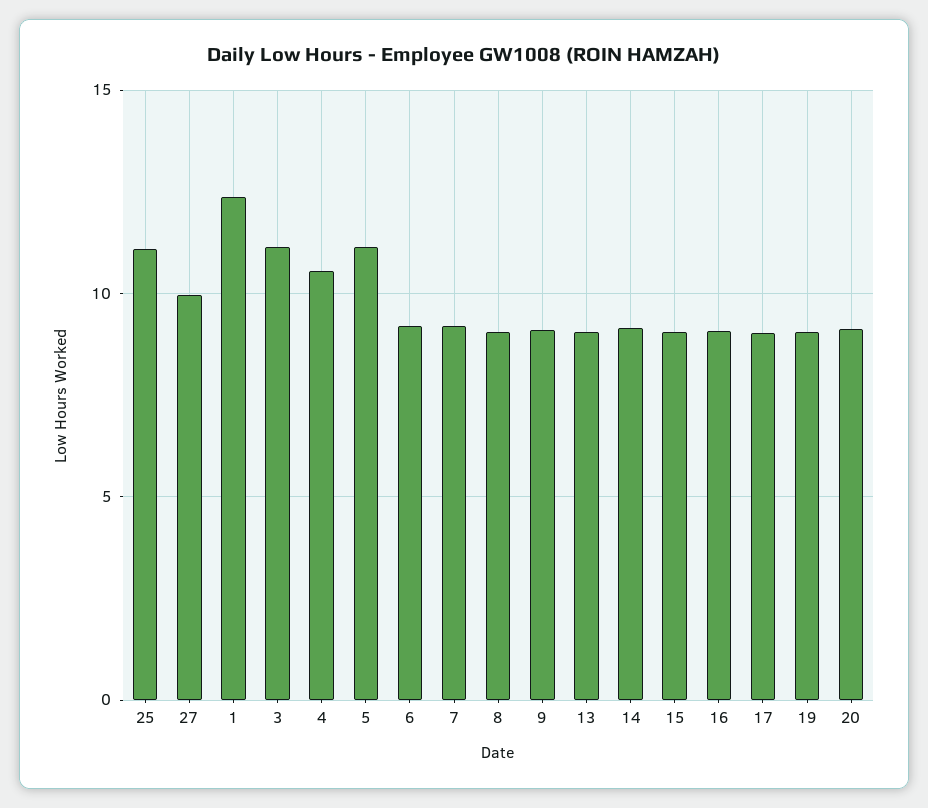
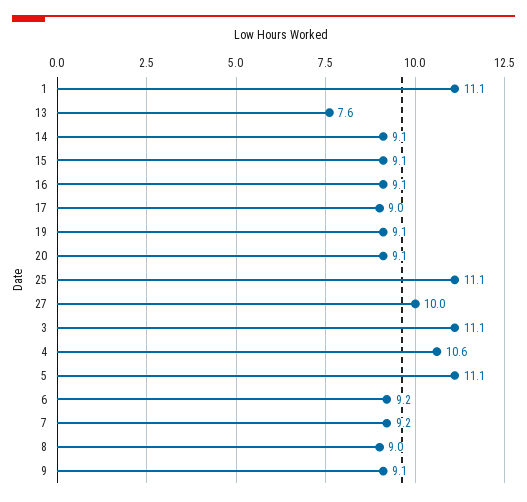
  {
    "25": 11.1,
    "27": 10,
-   "1": 12.5,
+   "1": 11.1,
    "3": 11.1,
    "4": 10.6,
    "5": 11.1,
    "6": 9.2,
    "7": 9.2,
    "8": 9,
    "9": 9.1,
-   "13": 9,
+   "13": 7.6,
    "14": 9.1,
    "15": 9.1,
    "16": 9.1,
    "17": 9,
    "19": 9.1,
    "20": 9.1
  }

